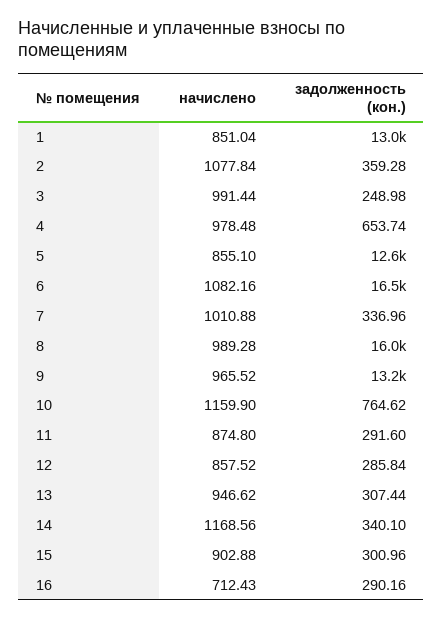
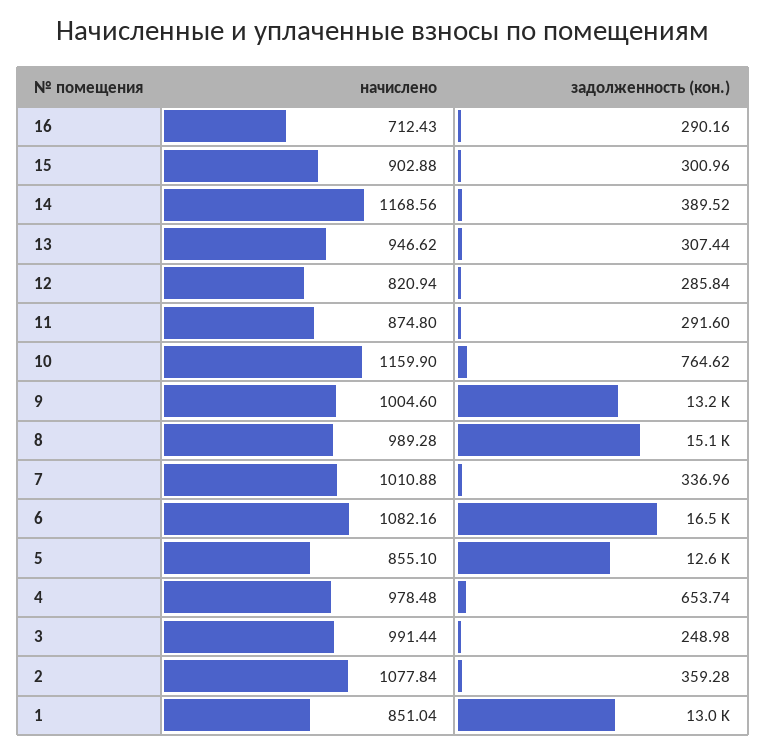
  {
    "начислено": {
      "1": 851.04,
      "2": 1077.84,
      "3": 991.44,
      "4": 978.48,
      "5": 855.1,
      "6": 1082.16,
      "7": 1010.88,
      "8": 989.28,
-     "9": 965.52,
+     "9": 1004.6,
      "10": 1159.9,
      "11": 874.8,
-     "12": 857.52,
+     "12": 820.94,
      "13": 946.62,
      "14": 1168.56,
      "15": 902.88,
      "16": 712.43
    },
    "задолженность (кон.)": {
      "1": 13000,
      "2": 359.28,
      "3": 248.98,
      "4": 653.74,
      "5": 12600,
      "6": 16500,
      "7": 336.96,
-     "8": 16000,
+     "8": 15100,
      "9": 13200,
      "10": 764.62,
      "11": 291.6,
      "12": 285.84,
      "13": 307.44,
-     "14": 340.1,
+     "14": 389.52,
      "15": 300.96,
      "16": 290.16
    }
  }

